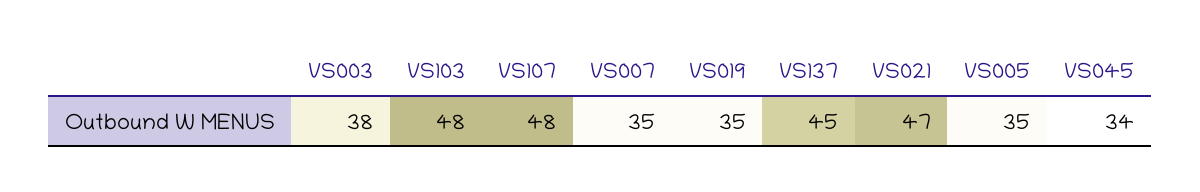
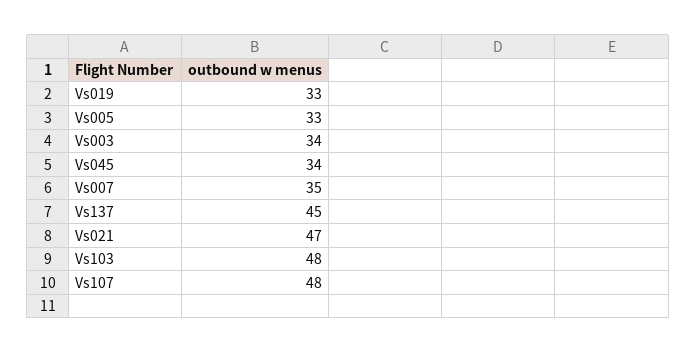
  {
-   "VS003": 38,
+   "VS003": 34,
    "VS103": 48,
    "VS107": 48,
    "VS007": 35,
-   "VS019": 35,
+   "VS019": 33,
    "VS137": 45,
    "VS021": 47,
-   "VS005": 35,
+   "VS005": 33,
    "VS045": 34
  }

